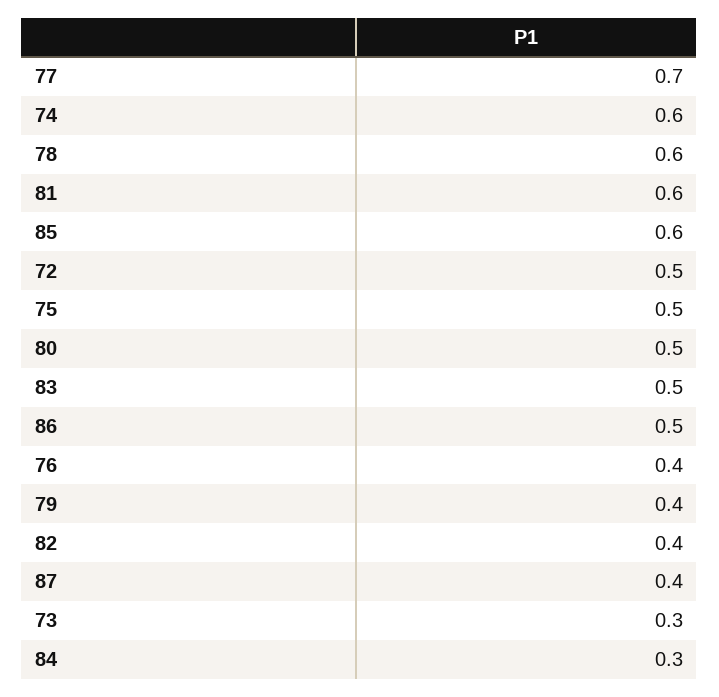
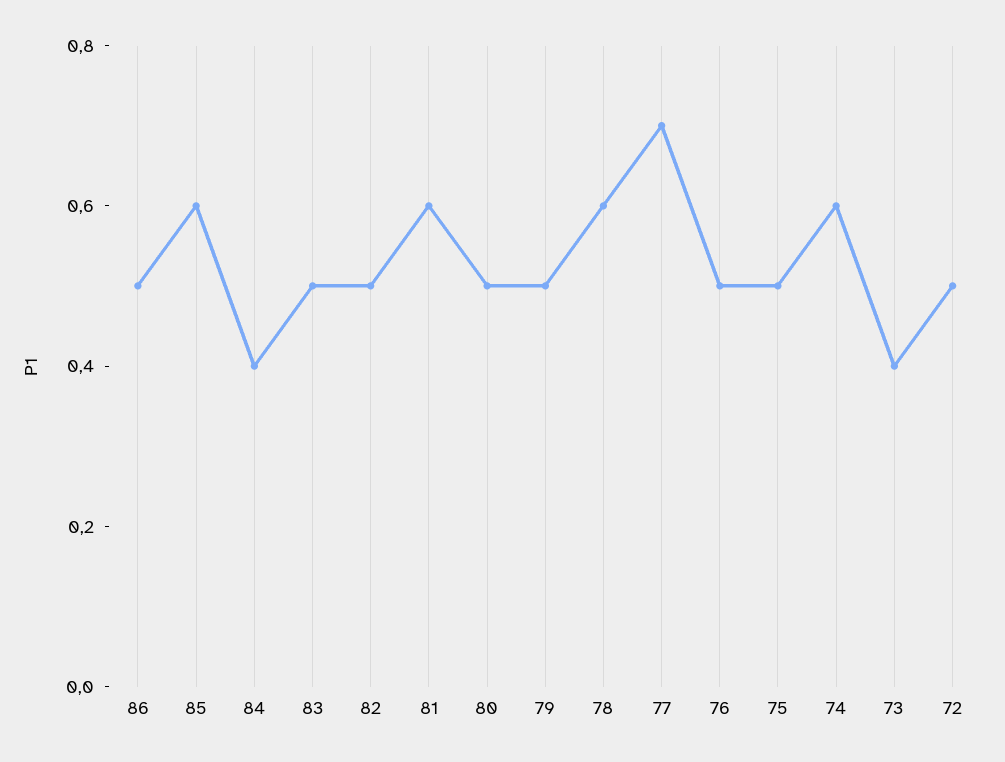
  {
    "77": 0.7,
    "74": 0.6,
    "78": 0.6,
    "81": 0.6,
    "85": 0.6,
    "72": 0.5,
    "75": 0.5,
    "80": 0.5,
    "83": 0.5,
    "86": 0.5,
-   "76": 0.4,
+   "76": 0.5,
-   "79": 0.4,
+   "79": 0.5,
-   "82": 0.4,
+   "82": 0.5,
-   "87": 0.4,
-   "73": 0.3,
+   "73": 0.4,
-   "84": 0.3
+   "84": 0.4
  }

